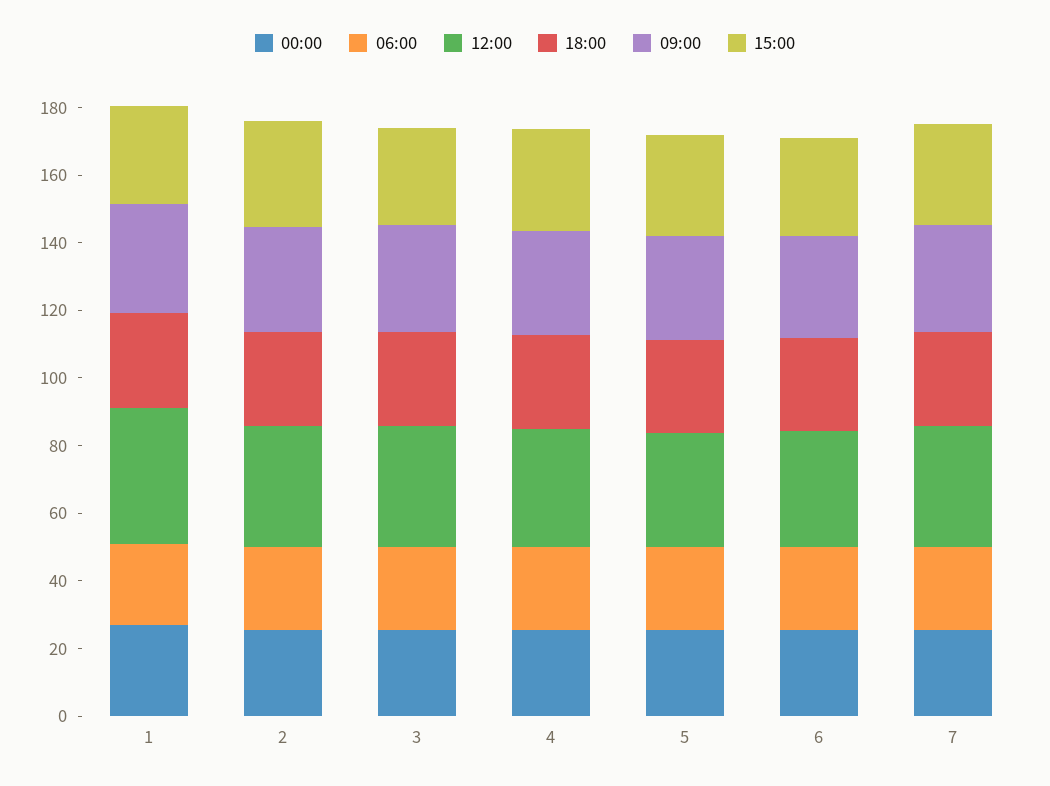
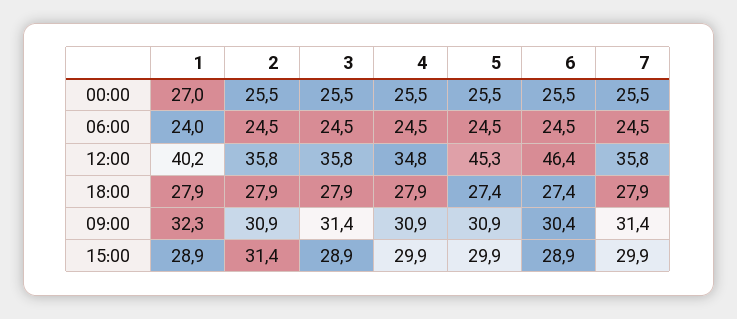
  {
    "00:00": {
      "1": 27,
      "2": 25.5,
      "3": 25.5,
      "4": 25.5,
      "5": 25.5,
      "6": 25.5,
      "7": 25.5
    },
    "06:00": {
      "1": 24,
      "2": 24.5,
      "3": 24.5,
      "4": 24.5,
      "5": 24.5,
      "6": 24.5,
      "7": 24.5
    },
    "12:00": {
      "1": 40.2,
      "2": 35.8,
      "3": 35.8,
      "4": 34.8,
-     "5": 35,
+     "5": 45.3,
-     "6": 35,
+     "6": 46.4,
      "7": 35.8
    },
    "18:00": {
      "1": 27.9,
      "2": 27.9,
      "3": 27.9,
      "4": 27.9,
      "5": 27.4,
      "6": 27.4,
      "7": 27.9
    },
    "09:00": {
      "1": 32.3,
      "2": 30.9,
      "3": 31.4,
      "4": 30.9,
      "5": 30.9,
      "6": 30.4,
      "7": 31.4
    },
    "15:00": {
      "1": 28.9,
      "2": 31.4,
      "3": 28.9,
      "4": 29.9,
      "5": 29.9,
      "6": 28.9,
      "7": 29.9
    }
  }

